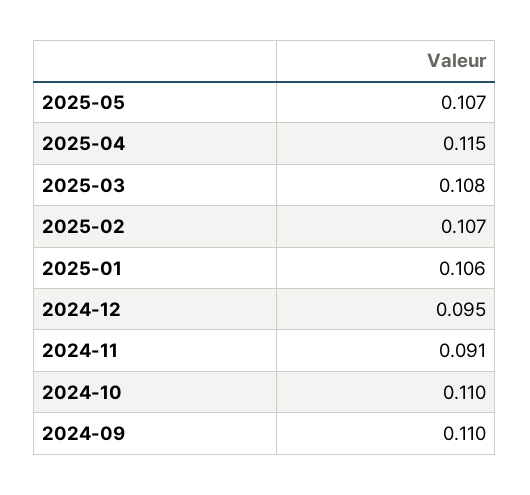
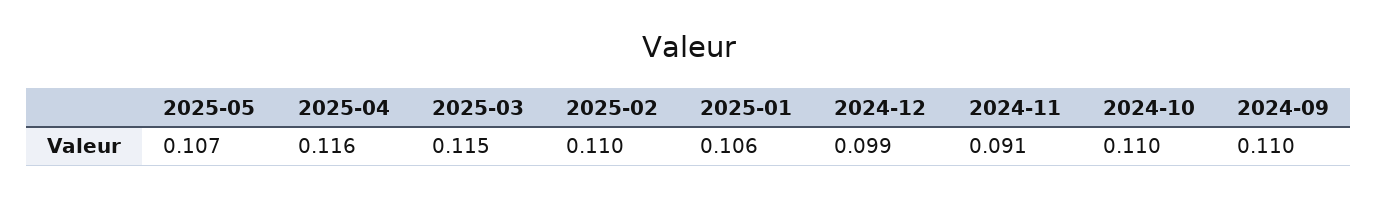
  {
    "2025-05": 0.107,
-   "2025-04": 0.115,
+   "2025-04": 0.116,
-   "2025-03": 0.108,
+   "2025-03": 0.115,
-   "2025-02": 0.107,
+   "2025-02": 0.11,
    "2025-01": 0.106,
-   "2024-12": 0.095,
+   "2024-12": 0.099,
    "2024-11": 0.091,
    "2024-10": 0.11,
    "2024-09": 0.11
  }

